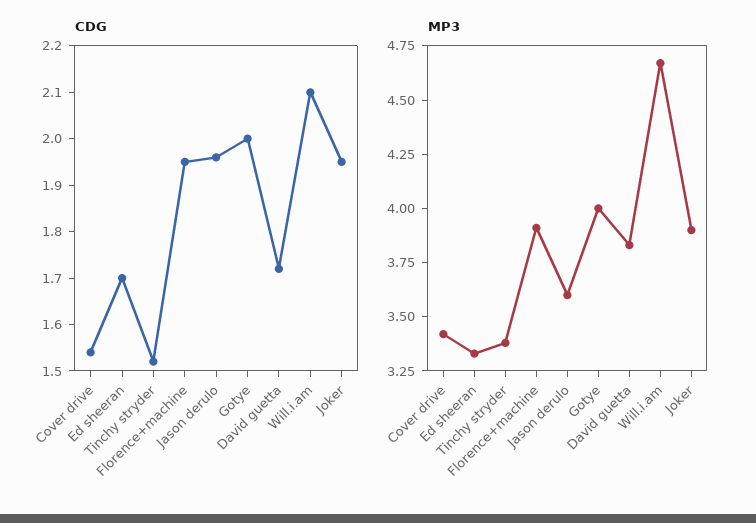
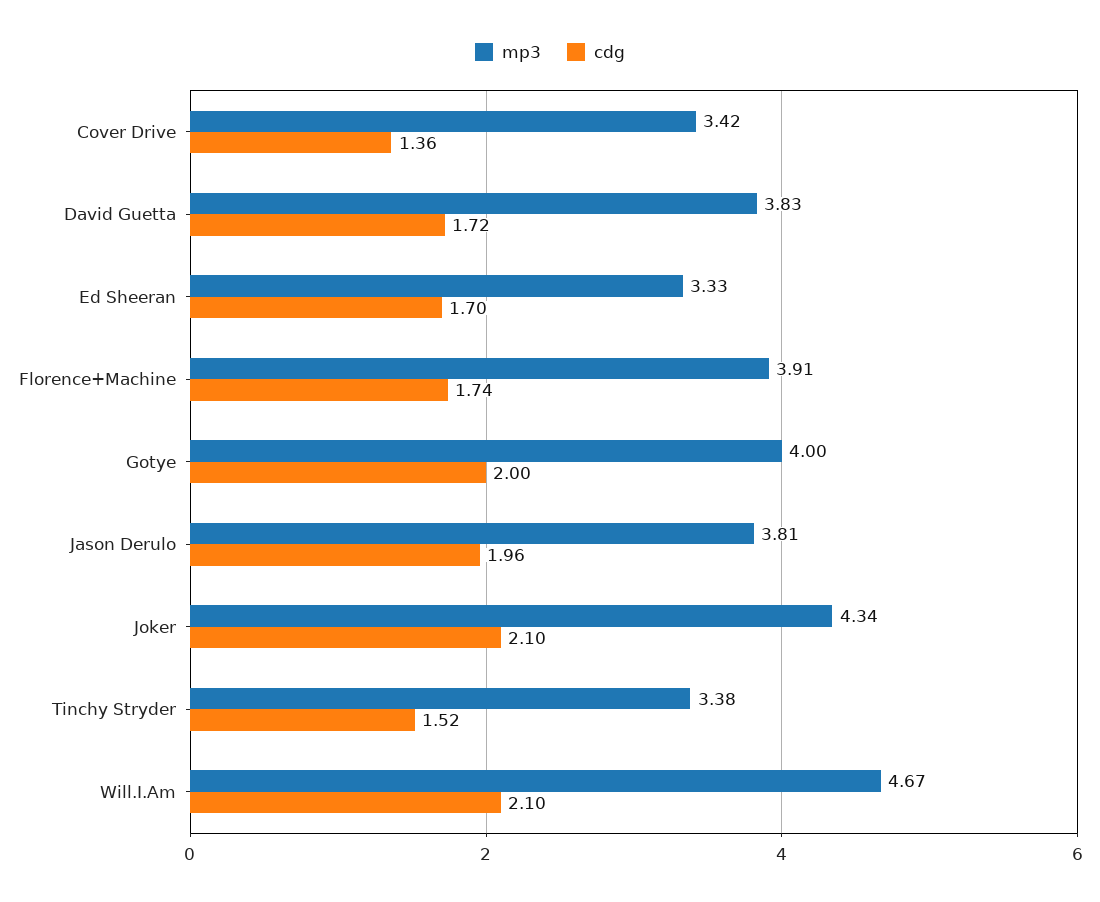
  {
    "CDG": {
-     "Cover drive": 1.55,
+     "Cover drive": 1.36,
      "Ed sheeran": 1.7,
      "Tinchy stryder": 1.52,
-     "Florence+machine": 1.95,
+     "Florence+machine": 1.74,
      "Jason derulo": 1.96,
      "Gotye": 2,
      "David guetta": 1.72,
      "Will.i.am": 2.1,
-     "Joker": 1.95
+     "Joker": 2.1
    },
    "MP3": {
      "Cover drive": 3.42,
      "Ed sheeran": 3.33,
      "Tinchy stryder": 3.38,
      "Florence+machine": 3.91,
-     "Jason derulo": 3.6,
+     "Jason derulo": 3.81,
      "Gotye": 4,
      "David guetta": 3.83,
      "Will.i.am": 4.67,
-     "Joker": 3.9
+     "Joker": 4.34
    }
  }

